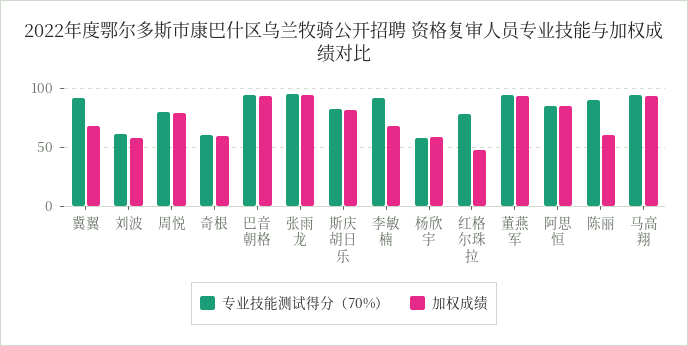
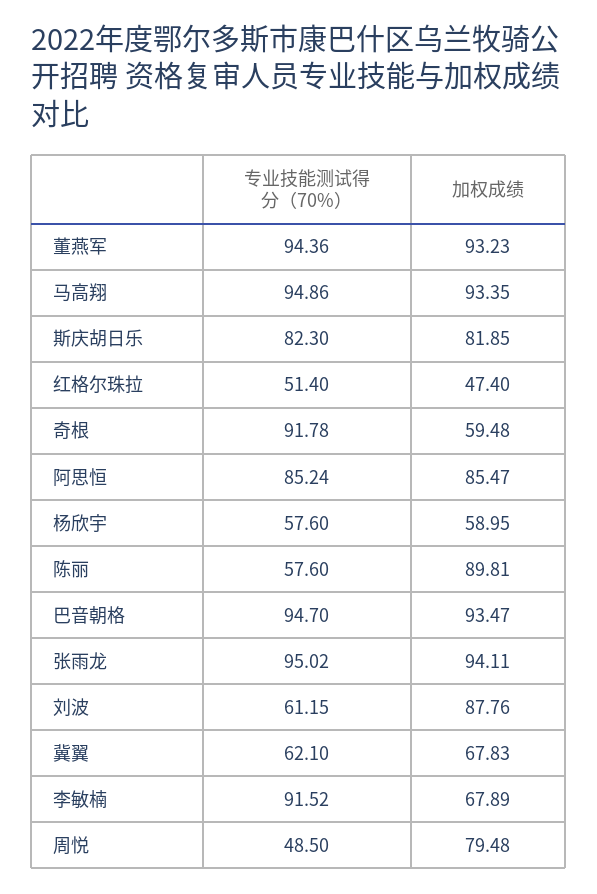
  {
    "专业技能测试得分（70%）": {
-     "冀翼": 90,
+     "冀翼": 62.1,
      "刘波": 61.15,
-     "周悦": 80,
+     "周悦": 48.5,
-     "奇根": 60,
+     "奇根": 91.78,
      "巴音朝格": 94.7,
      "张雨龙": 95.02,
      "斯庆胡日乐": 82.3,
      "李敏楠": 91.52,
      "杨欣宇": 57.6,
-     "红格尔珠拉": 80,
+     "红格尔珠拉": 51.4,
      "董燕军": 94.36,
      "阿思恒": 85.24,
-     "陈丽": 90,
+     "陈丽": 57.6,
      "马高翔": 94.86
    },
    "加权成绩": {
      "冀翼": 67.83,
-     "刘波": 60,
+     "刘波": 87.76,
      "周悦": 79.48,
      "奇根": 59.48,
      "巴音朝格": 93.47,
      "张雨龙": 94.11,
      "斯庆胡日乐": 81.85,
      "李敏楠": 67.89,
      "杨欣宇": 58.95,
      "红格尔珠拉": 47.4,
      "董燕军": 93.23,
      "阿思恒": 85.47,
-     "陈丽": 60,
+     "陈丽": 89.81,
      "马高翔": 93.35
    }
  }

